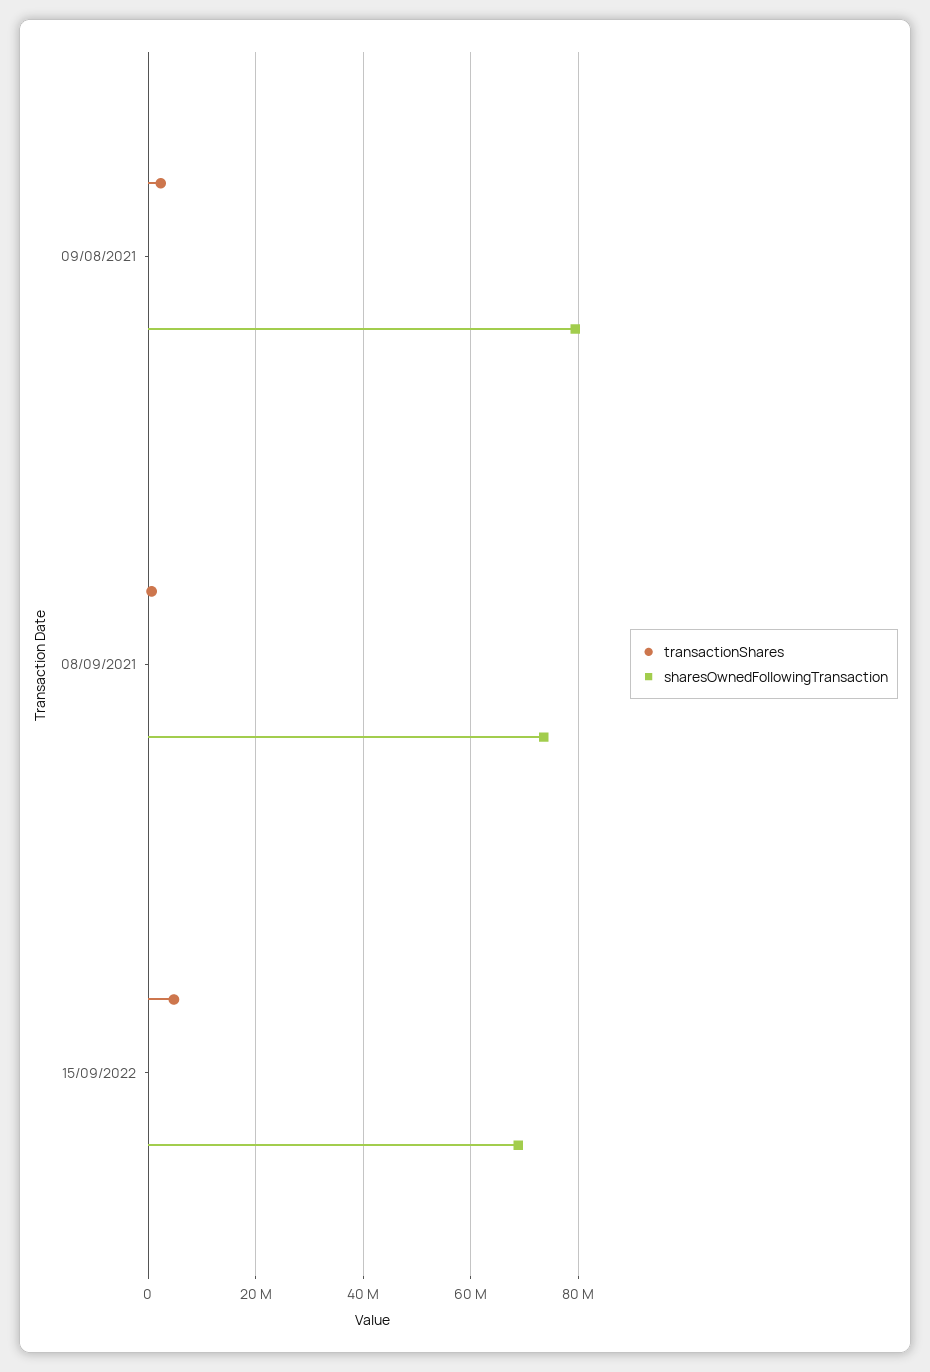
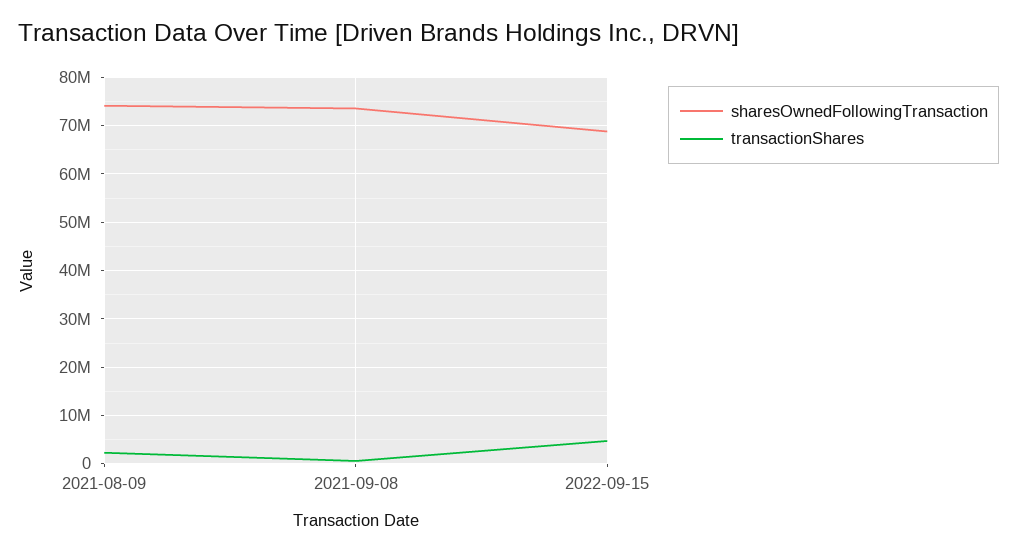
  {
    "transactionShares": {
      "09/08/2021": 2000000,
      "08/09/2021": 0,
      "15/09/2022": 4000000
    },
    "sharesOwnedFollowingTransaction": {
-     "09/08/2021": 80000000,
+     "09/08/2021": 74000000,
      "08/09/2021": 74000000,
      "15/09/2022": 68000000
    }
  }

